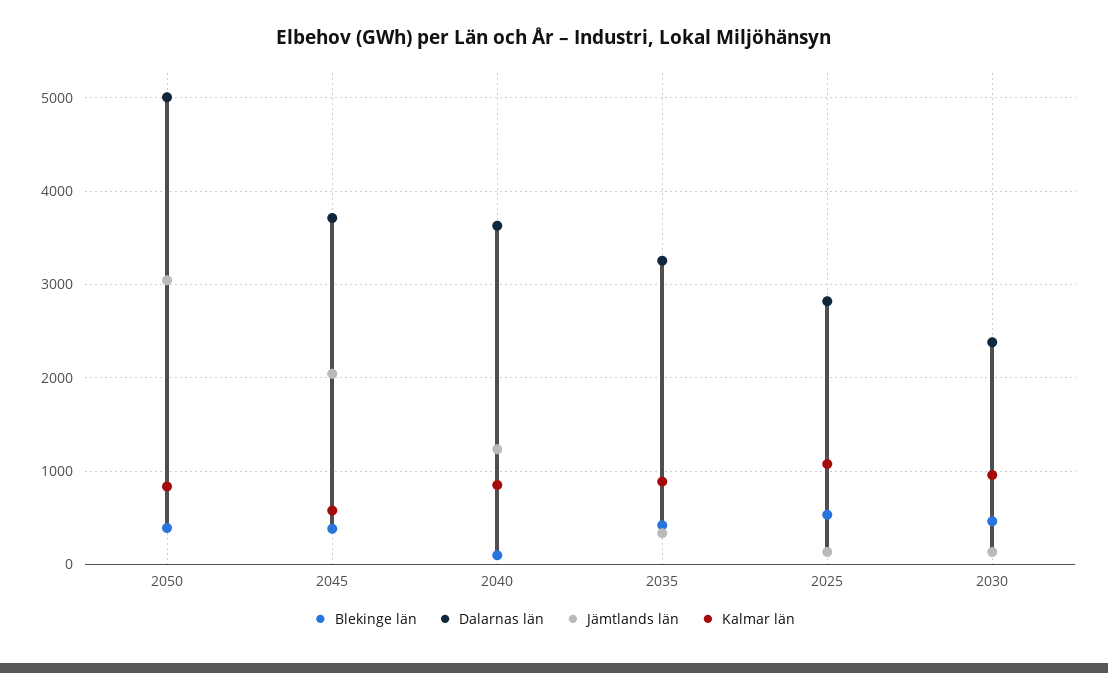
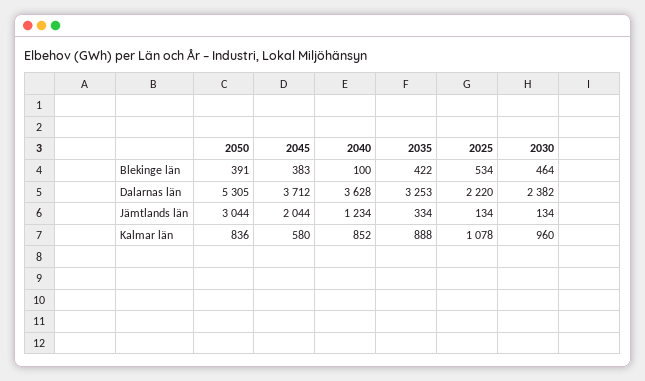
  {
    "Blekinge län": {
      "2050": 391,
      "2045": 383,
      "2040": 100,
      "2035": 422,
      "2025": 534,
      "2030": 464
    },
    "Dalarnas län": {
-     "2050": 5000,
+     "2050": 5305,
      "2045": 3712,
      "2040": 3628,
      "2035": 3253,
-     "2025": 2800,
+     "2025": 2220,
      "2030": 2382
    },
    "Jämtlands län": {
      "2050": 3044,
      "2045": 2044,
      "2040": 1234,
      "2035": 334,
      "2025": 134,
      "2030": 134
    },
    "Kalmar län": {
      "2050": 836,
      "2045": 580,
      "2040": 852,
      "2035": 888,
      "2025": 1078,
      "2030": 960
    }
  }

